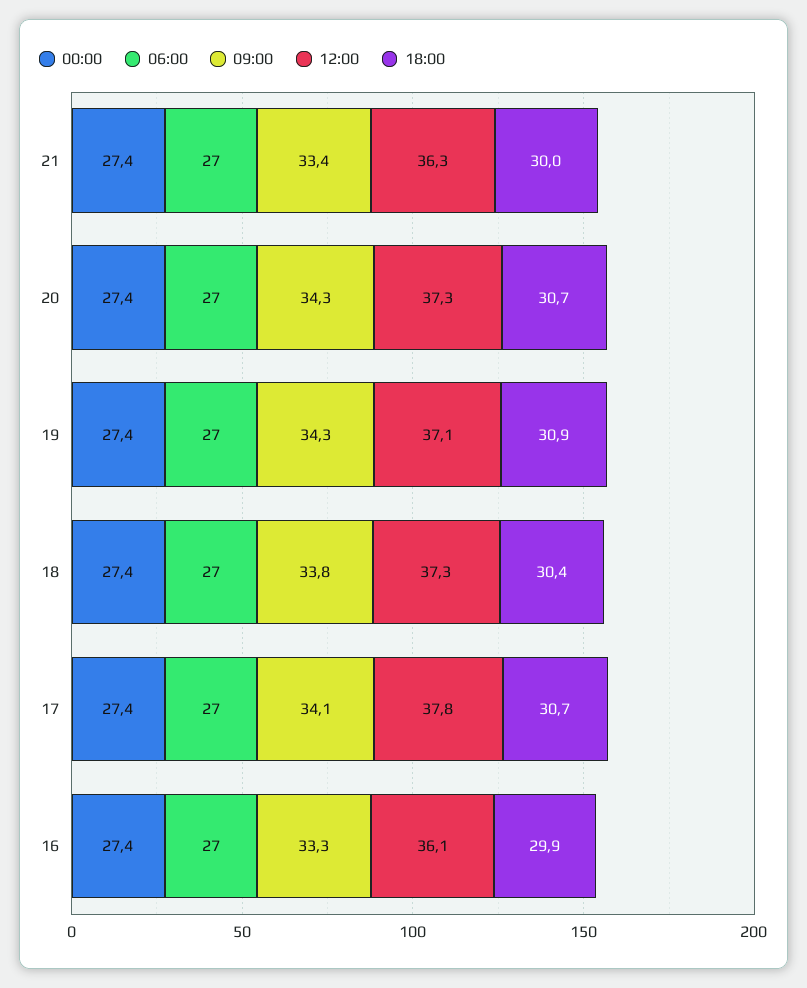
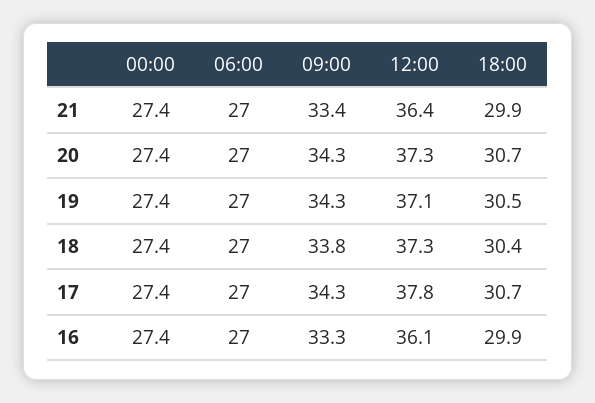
  {
    "00:00": {
      "21": 27.4,
      "20": 27.4,
      "19": 27.4,
      "18": 27.4,
      "17": 27.4,
      "16": 27.4
    },
    "06:00": {
      "21": 27,
      "20": 27,
      "19": 27,
      "18": 27,
      "17": 27,
      "16": 27
    },
    "09:00": {
      "21": 33.4,
      "20": 34.3,
      "19": 34.3,
      "18": 33.8,
-     "17": 34.1,
+     "17": 34.3,
      "16": 33.3
    },
    "12:00": {
-     "21": 36.3,
+     "21": 36.4,
      "20": 37.3,
      "19": 37.1,
      "18": 37.3,
      "17": 37.8,
      "16": 36.1
    },
    "18:00": {
-     "21": 30,
+     "21": 29.9,
      "20": 30.7,
-     "19": 30.9,
+     "19": 30.5,
      "18": 30.4,
      "17": 30.7,
      "16": 29.9
    }
  }

